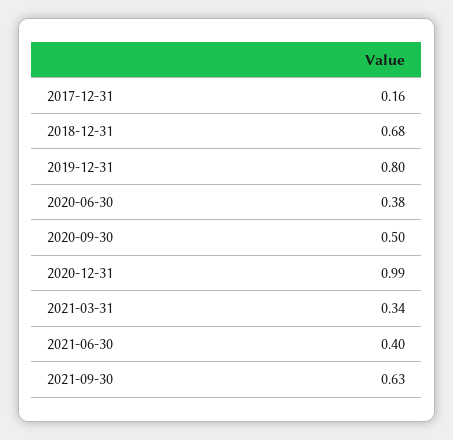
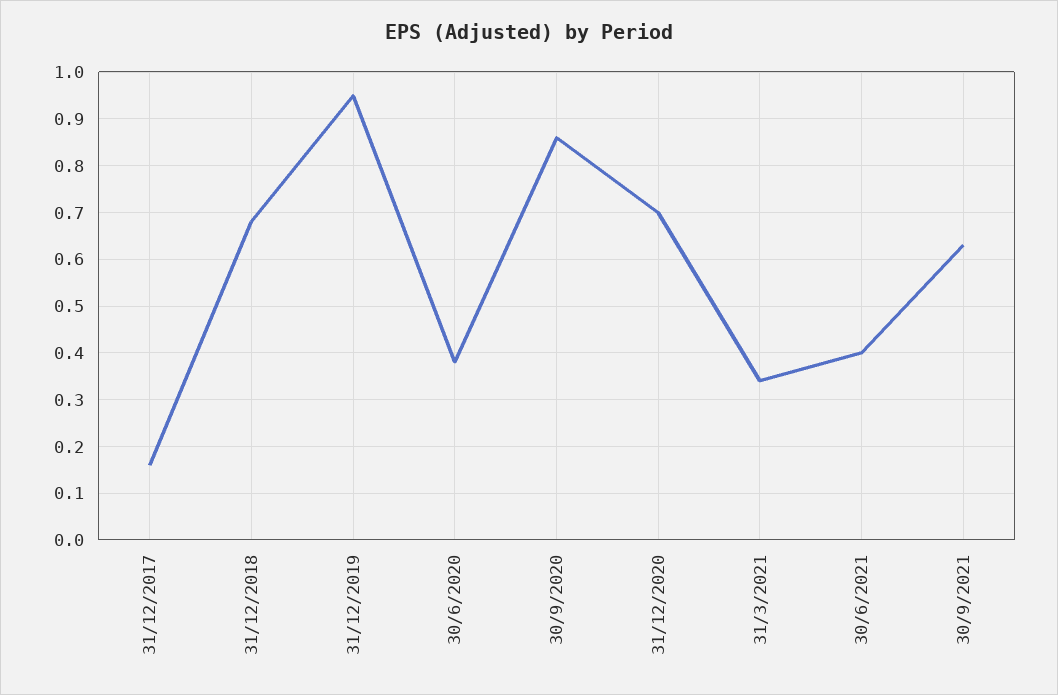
  {
    "2017-12-31": 0.16,
    "2018-12-31": 0.68,
-   "2019-12-31": 0.8,
+   "2019-12-31": 0.95,
    "2020-06-30": 0.38,
-   "2020-09-30": 0.5,
+   "2020-09-30": 0.85,
-   "2020-12-31": 0.99,
+   "2020-12-31": 0.7,
    "2021-03-31": 0.34,
    "2021-06-30": 0.4,
    "2021-09-30": 0.63
  }

